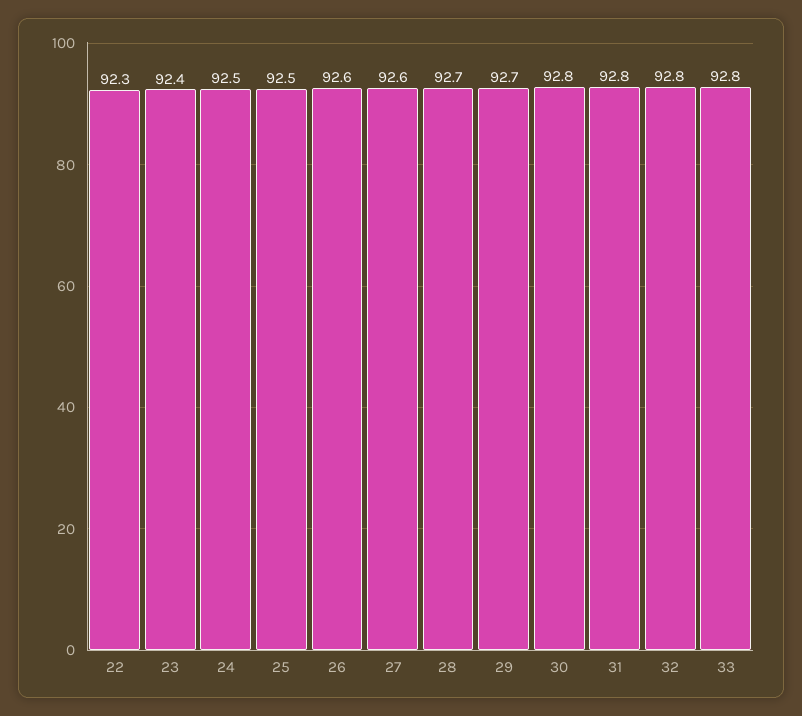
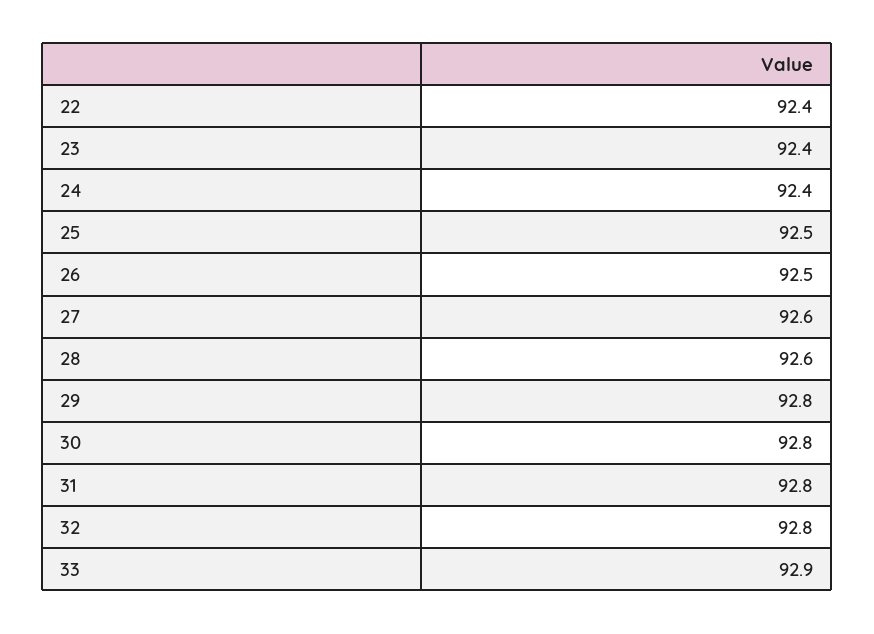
  {
-   "22": 92.3,
+   "22": 92.4,
    "23": 92.4,
-   "24": 92.5,
+   "24": 92.4,
    "25": 92.5,
-   "26": 92.6,
+   "26": 92.5,
    "27": 92.6,
-   "28": 92.7,
+   "28": 92.6,
-   "29": 92.7,
+   "29": 92.8,
    "30": 92.8,
    "31": 92.8,
    "32": 92.8,
-   "33": 92.8
+   "33": 92.9
  }

